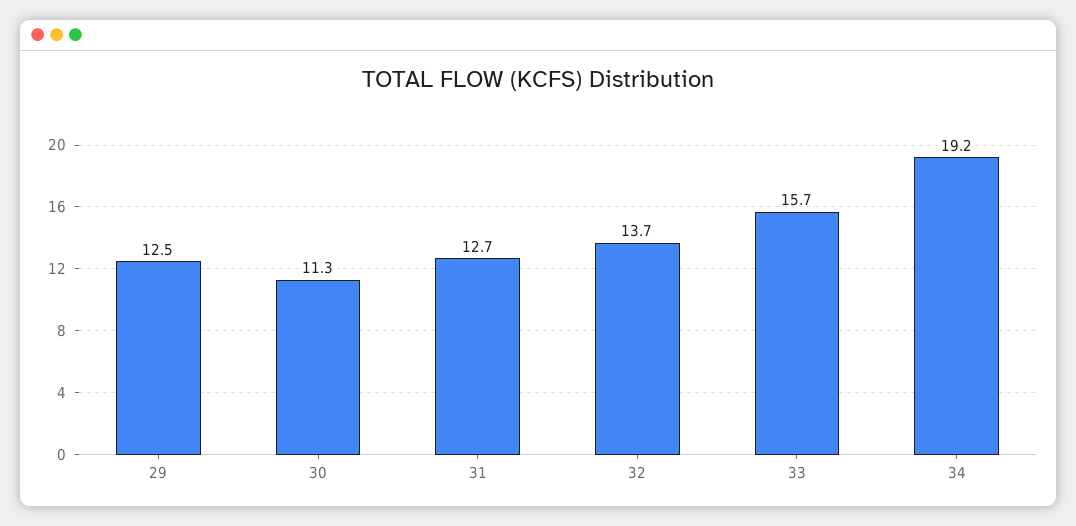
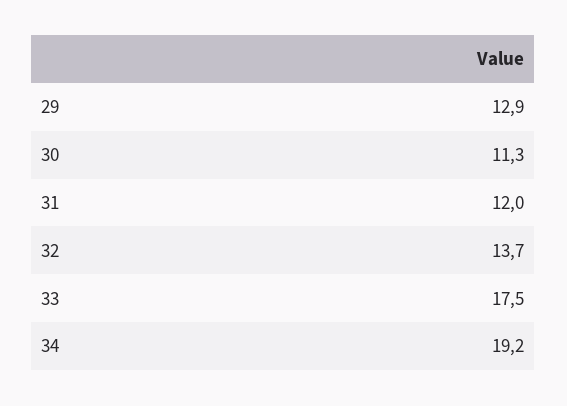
  {
-   "29": 12.5,
+   "29": 12.9,
    "30": 11.3,
-   "31": 12.7,
+   "31": 12,
    "32": 13.7,
-   "33": 15.7,
+   "33": 17.5,
    "34": 19.2
  }

